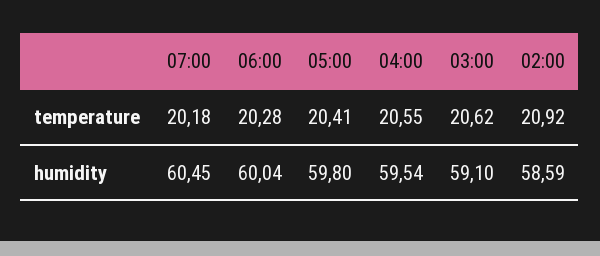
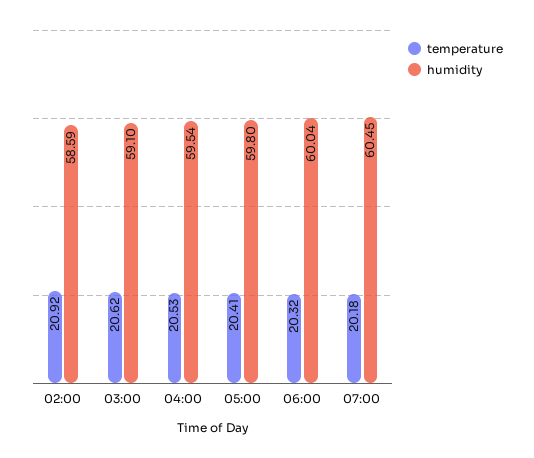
  {
    "temperature": {
      "07:00": 20.18,
-     "06:00": 20.28,
+     "06:00": 20.32,
      "05:00": 20.41,
-     "04:00": 20.55,
+     "04:00": 20.53,
      "03:00": 20.62,
      "02:00": 20.92
    },
    "humidity": {
      "07:00": 60.45,
      "06:00": 60.04,
      "05:00": 59.8,
      "04:00": 59.54,
      "03:00": 59.1,
      "02:00": 58.59
    }
  }

